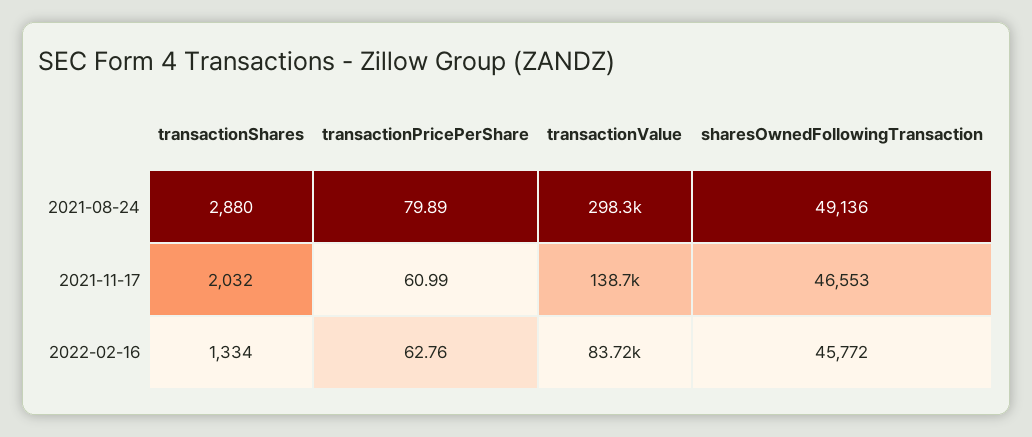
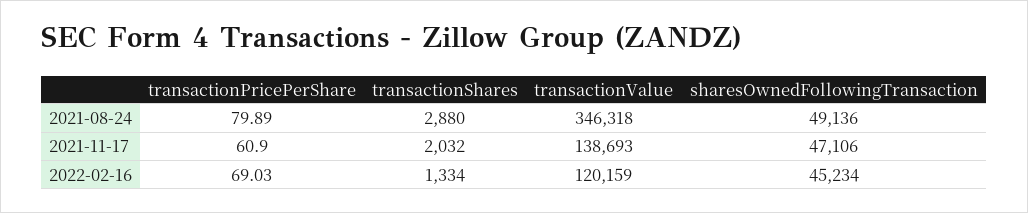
  {
    "transactionShares": {
      "2021-08-24": 2880,
      "2021-11-17": 2032,
      "2022-02-16": 1334
    },
    "transactionPricePerShare": {
      "2021-08-24": 79.89,
-     "2021-11-17": 60.99,
+     "2021-11-17": 60.9,
-     "2022-02-16": 62.76
+     "2022-02-16": 69.03
    },
    "transactionValue": {
-     "2021-08-24": 298300,
+     "2021-08-24": 346318,
      "2021-11-17": 138693,
-     "2022-02-16": 83720
+     "2022-02-16": 120159
    },
    "sharesOwnedFollowingTransaction": {
      "2021-08-24": 49136,
-     "2021-11-17": 46553,
+     "2021-11-17": 47106,
-     "2022-02-16": 45772
+     "2022-02-16": 45234
    }
  }

